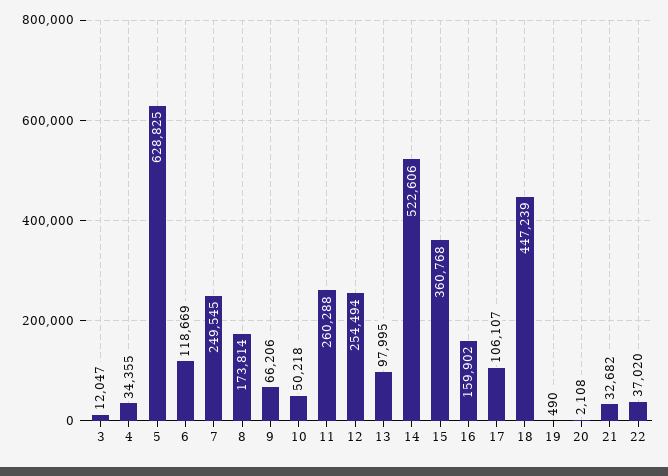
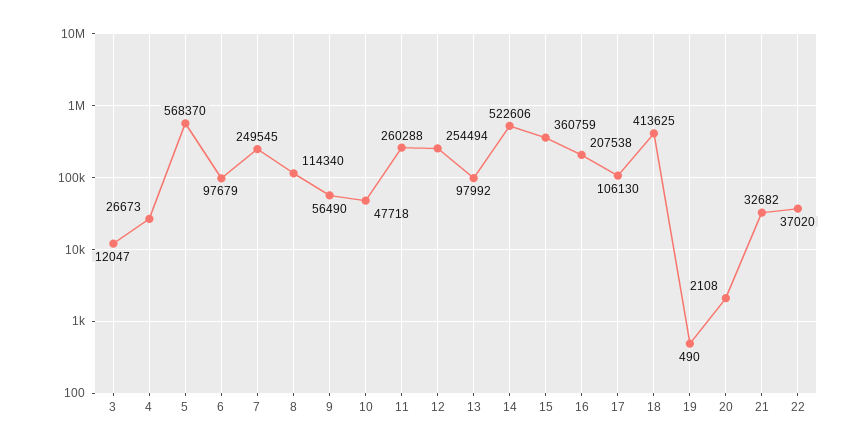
  {
    "3": 12047,
-   "4": 34355,
+   "4": 26673,
-   "5": 628825,
+   "5": 568370,
-   "6": 118669,
+   "6": 97679,
    "7": 249545,
-   "8": 173814,
+   "8": 114340,
-   "9": 66206,
+   "9": 56490,
-   "10": 50218,
+   "10": 47718,
    "11": 260288,
    "12": 254494,
-   "13": 97995,
+   "13": 97992,
    "14": 522606,
-   "15": 360768,
+   "15": 360759,
-   "16": 159902,
+   "16": 207538,
-   "17": 106107,
+   "17": 106130,
-   "18": 447239,
+   "18": 413625,
    "19": 490,
    "20": 2108,
    "21": 32682,
    "22": 37020
  }

